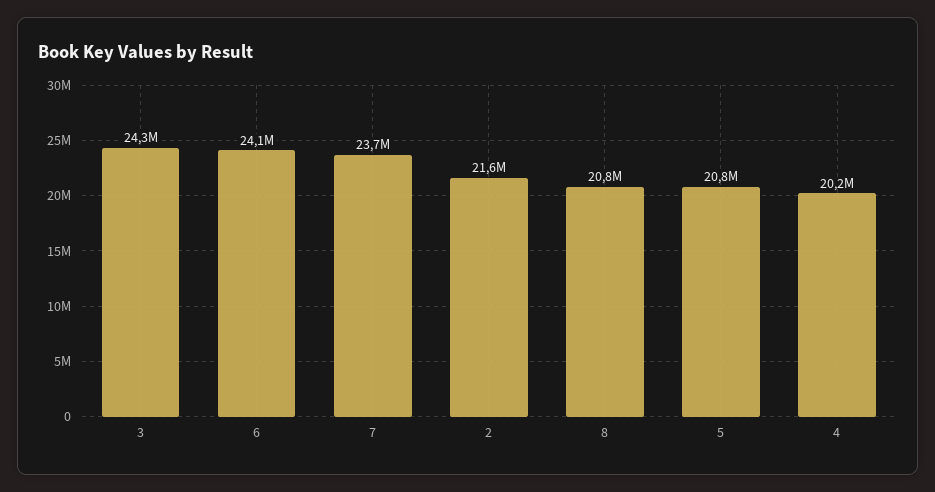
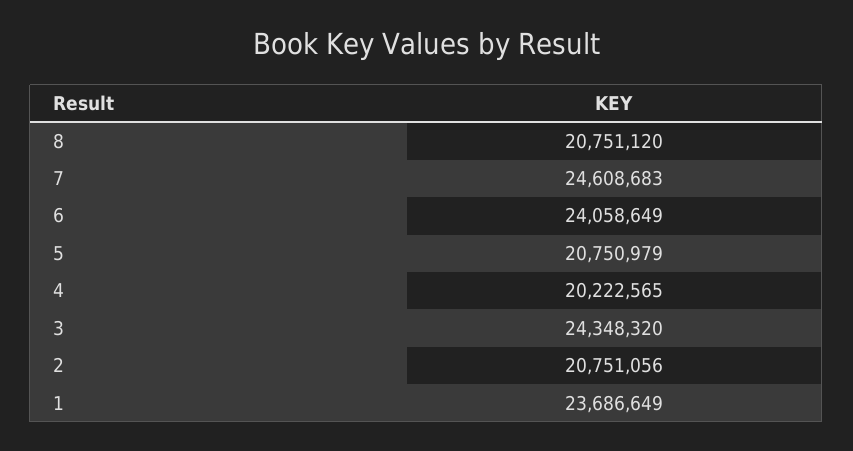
  {
    "3": 24348320,
    "6": 24058649,
-   "7": 23700000,
+   "7": 24608683,
-   "2": 21600000,
+   "2": 20751056,
    "8": 20751120,
    "5": 20750979,
-   "4": 20222565
+   "4": 20222565,
+   "1": 23686649
  }

